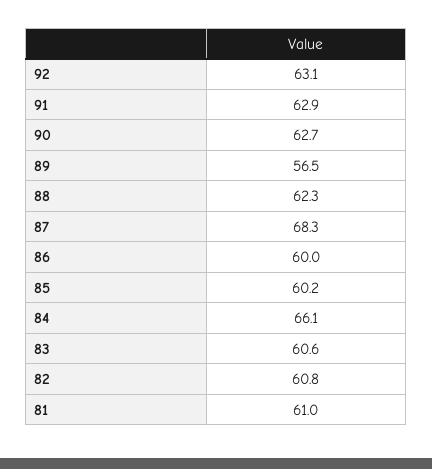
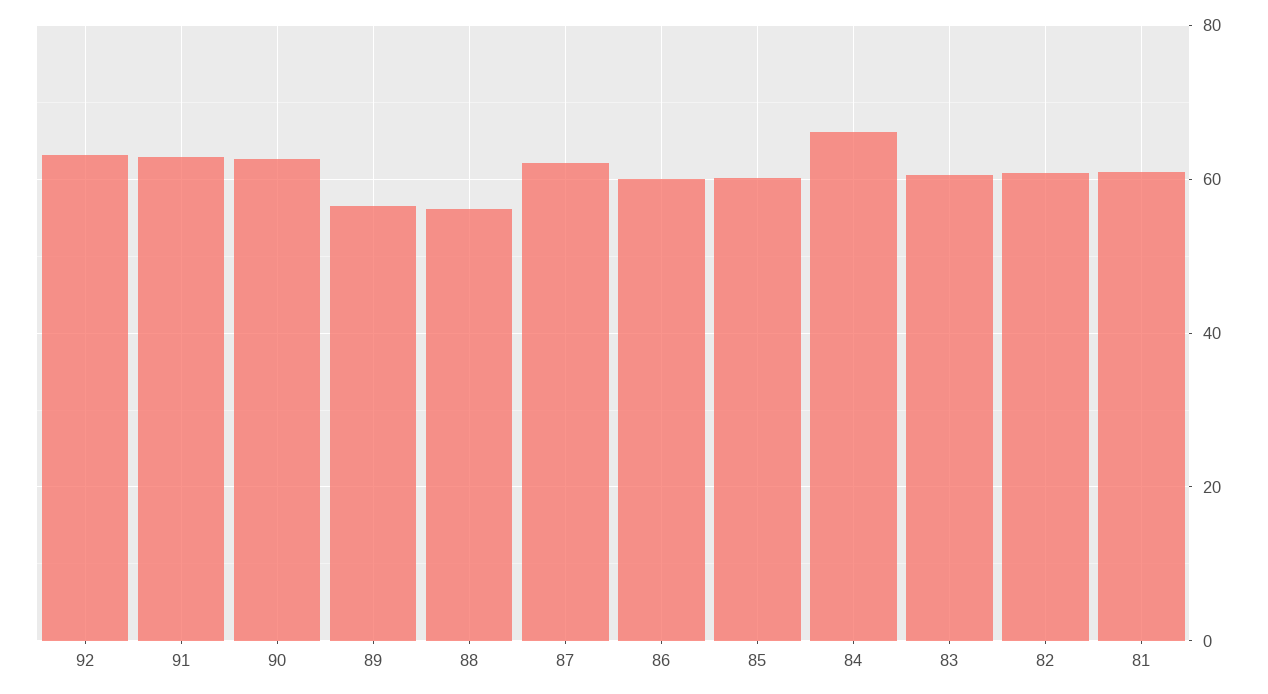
  {
    "92": 63.1,
    "91": 62.9,
    "90": 62.7,
    "89": 56.5,
-   "88": 62.3,
+   "88": 56,
-   "87": 68.3,
+   "87": 62,
    "86": 60,
    "85": 60.2,
    "84": 66.1,
    "83": 60.6,
    "82": 60.8,
    "81": 61
  }

